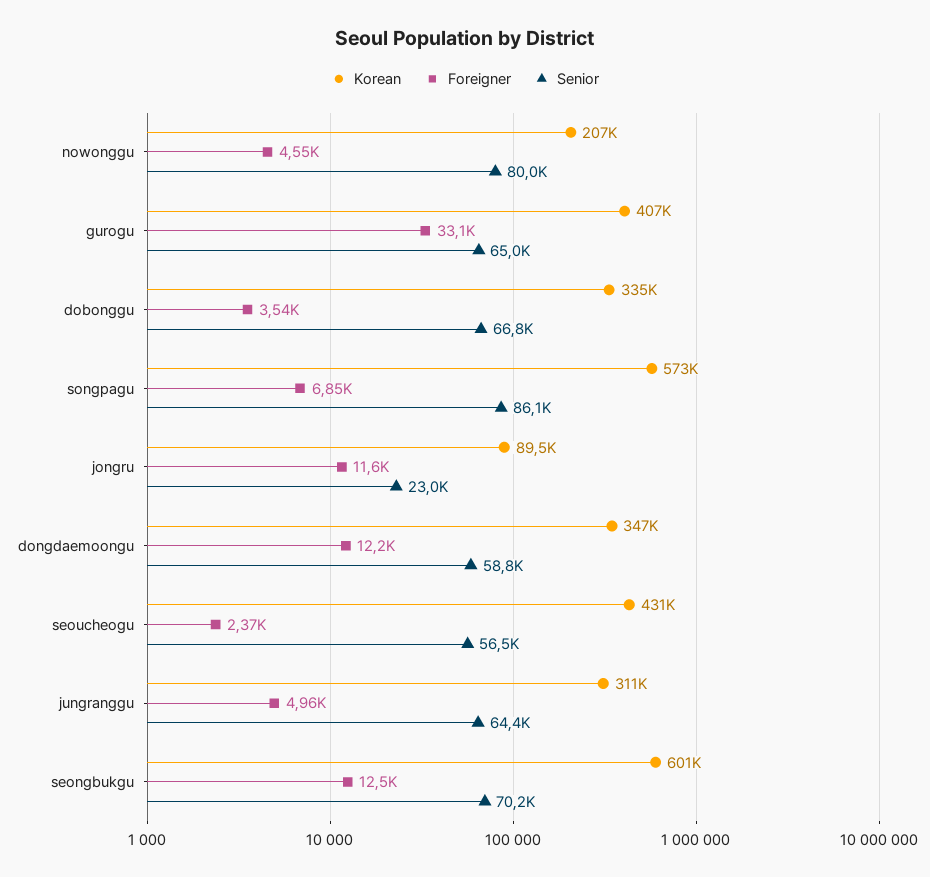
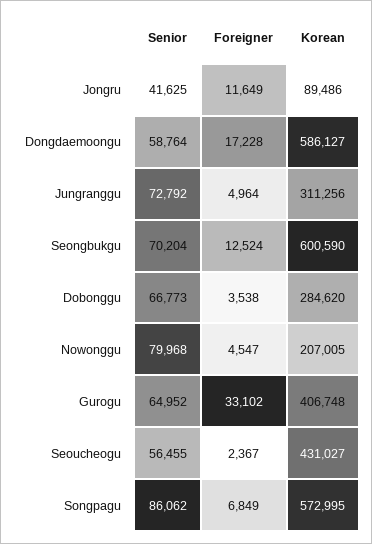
  {
    "Korean": {
      "nowonggu": 207005,
      "gurogu": 406748,
-     "dobonggu": 335000,
+     "dobonggu": 284620,
      "songpagu": 572995,
      "jongru": 89486,
-     "dongdaemoongu": 347000,
+     "dongdaemoongu": 586127,
      "seoucheogu": 431027,
      "jungranggu": 311256,
      "seongbukgu": 600590
    },
    "Foreigner": {
      "nowonggu": 4547,
      "gurogu": 33102,
      "dobonggu": 3538,
      "songpagu": 6849,
      "jongru": 11649,
-     "dongdaemoongu": 12200,
+     "dongdaemoongu": 17228,
      "seoucheogu": 2367,
      "jungranggu": 4964,
      "seongbukgu": 12524
    },
    "Senior": {
      "nowonggu": 79968,
      "gurogu": 64952,
      "dobonggu": 66773,
      "songpagu": 86062,
-     "jongru": 23000,
+     "jongru": 41625,
      "dongdaemoongu": 58764,
      "seoucheogu": 56455,
-     "jungranggu": 64400,
+     "jungranggu": 72792,
      "seongbukgu": 70204
    }
  }

